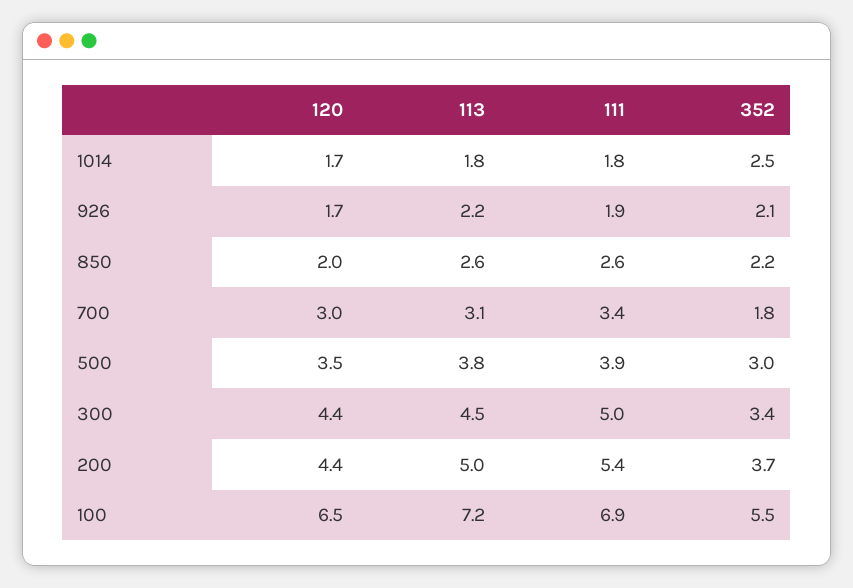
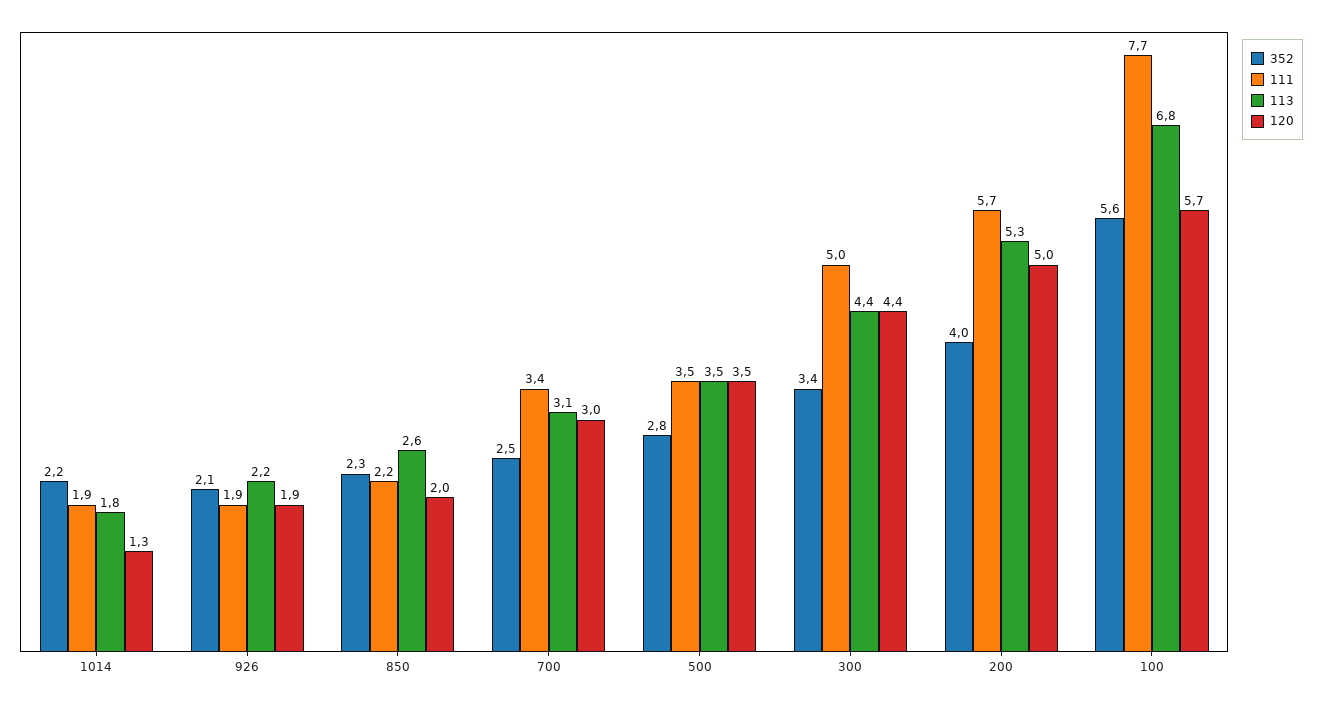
  {
    "120": {
-     "1014": 1.7,
+     "1014": 1.3,
-     "926": 1.7,
+     "926": 1.9,
      "850": 2,
      "700": 3,
      "500": 3.5,
      "300": 4.4,
-     "200": 4.4,
+     "200": 5,
-     "100": 6.5
+     "100": 5.7
    },
    "113": {
      "1014": 1.8,
      "926": 2.2,
      "850": 2.6,
      "700": 3.1,
-     "500": 3.8,
+     "500": 3.5,
-     "300": 4.5,
+     "300": 4.4,
-     "200": 5,
+     "200": 5.3,
-     "100": 7.2
+     "100": 6.8
    },
    "111": {
-     "1014": 1.8,
+     "1014": 1.9,
      "926": 1.9,
-     "850": 2.6,
+     "850": 2.2,
      "700": 3.4,
-     "500": 3.9,
+     "500": 3.5,
      "300": 5,
-     "200": 5.4,
+     "200": 5.7,
-     "100": 6.9
+     "100": 7.7
    },
    "352": {
-     "1014": 2.5,
+     "1014": 2.2,
      "926": 2.1,
-     "850": 2.2,
+     "850": 2.3,
-     "700": 1.8,
+     "700": 2.5,
-     "500": 3,
+     "500": 2.8,
      "300": 3.4,
-     "200": 3.7,
+     "200": 4,
-     "100": 5.5
+     "100": 5.6
    }
  }

